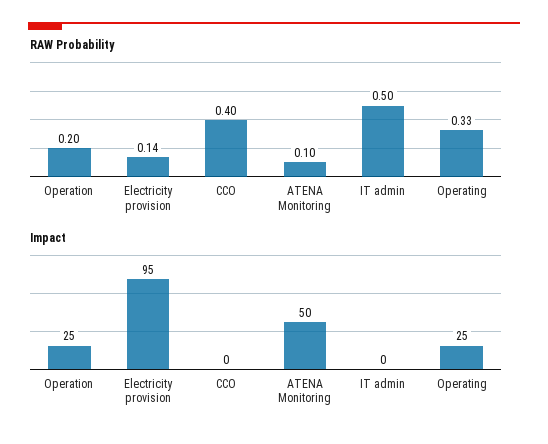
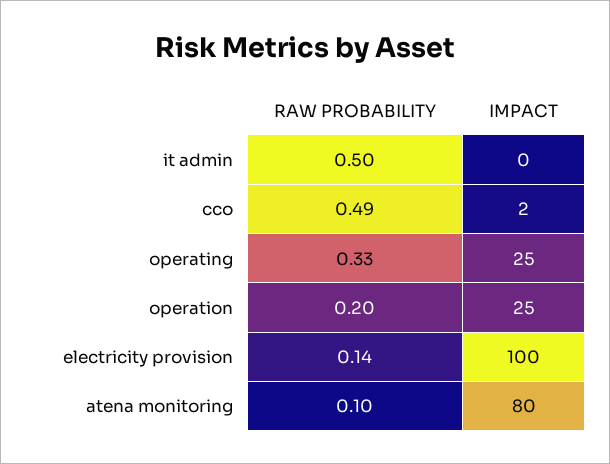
  {
    "RAW Probability": {
      "Operation": 0.2,
      "Electricity provision": 0.14,
-     "CCO": 0.4,
+     "CCO": 0.49,
      "ATENA Monitoring": 0.1,
      "IT admin": 0.5,
      "Operating": 0.33
    },
    "Impact": {
      "Operation": 25,
-     "Electricity provision": 95,
+     "Electricity provision": 100,
-     "CCO": 0,
+     "CCO": 2,
-     "ATENA Monitoring": 50,
+     "ATENA Monitoring": 80,
      "IT admin": 0,
      "Operating": 25
    }
  }

